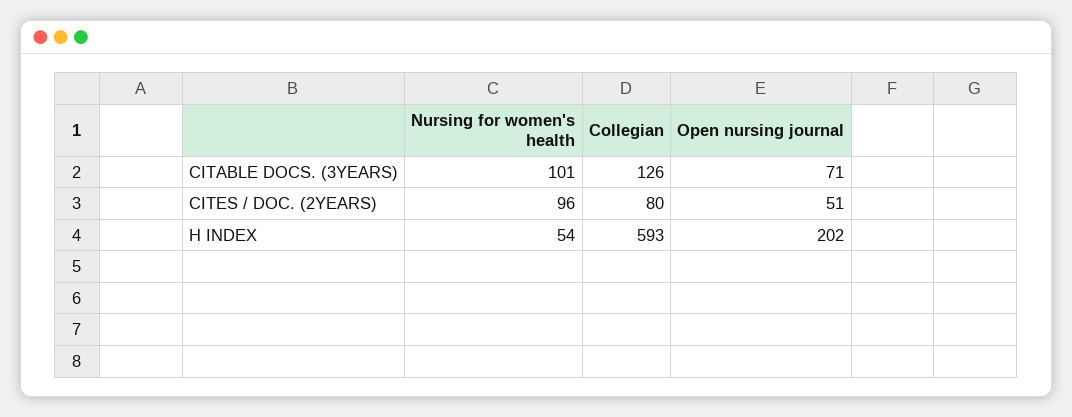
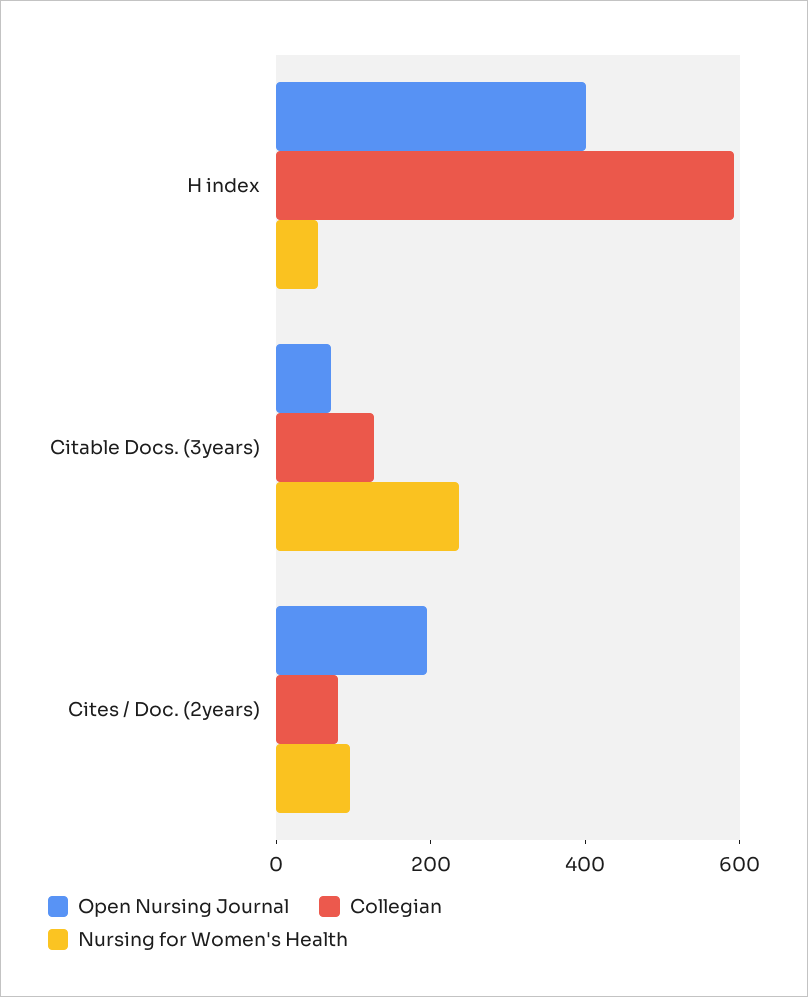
  {
    "Nursing for women's health": {
-     "CITABLE DOCS. (3YEARS)": 101,
+     "CITABLE DOCS. (3YEARS)": 250,
      "CITES / DOC. (2YEARS)": 96,
      "H INDEX": 54
    },
    "Collegian": {
      "CITABLE DOCS. (3YEARS)": 126,
      "CITES / DOC. (2YEARS)": 80,
      "H INDEX": 593
    },
    "Open nursing journal": {
      "CITABLE DOCS. (3YEARS)": 71,
-     "CITES / DOC. (2YEARS)": 51,
+     "CITES / DOC. (2YEARS)": 200,
-     "H INDEX": 202
+     "H INDEX": 400
    }
  }

